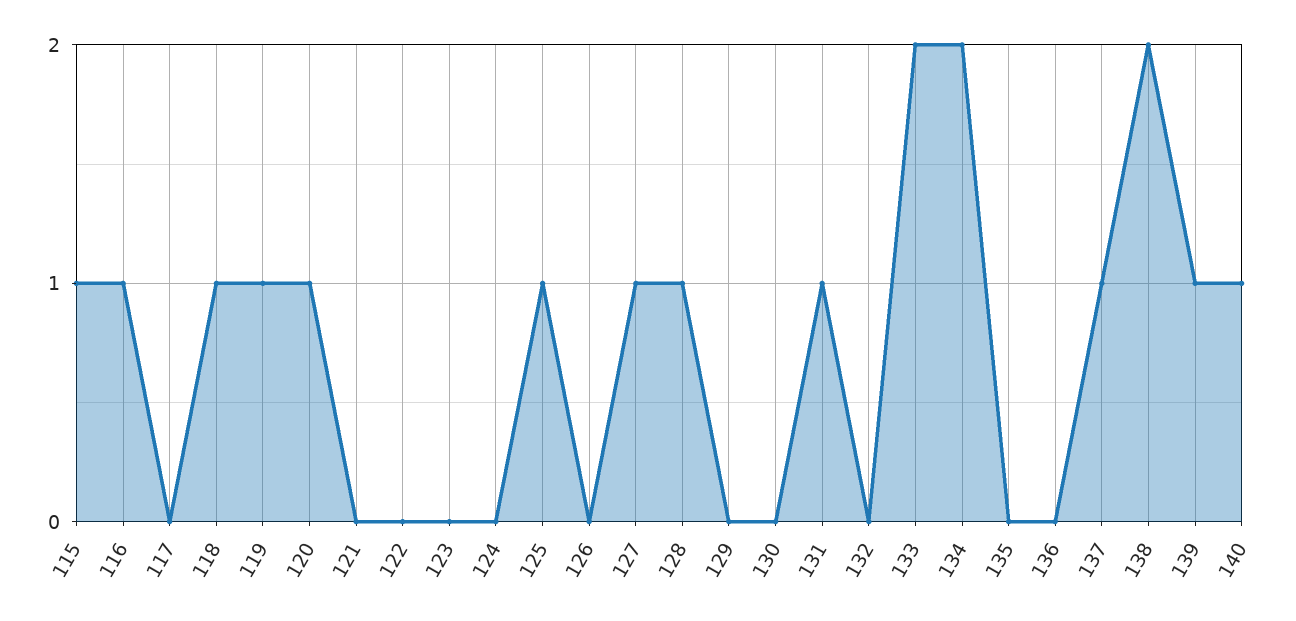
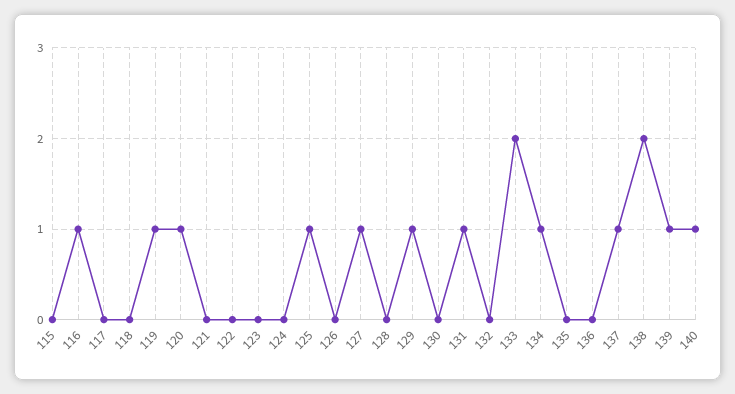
  {
-   "115": 1,
+   "115": 0,
    "116": 1,
    "117": 0,
-   "118": 1,
+   "118": 0,
    "119": 1,
    "120": 1,
    "121": 0,
    "122": 0,
    "123": 0,
    "124": 0,
    "125": 1,
    "126": 0,
    "127": 1,
-   "128": 1,
+   "128": 0,
-   "129": 0,
+   "129": 1,
    "130": 0,
    "131": 1,
    "132": 0,
    "133": 2,
-   "134": 2,
+   "134": 1,
    "135": 0,
    "136": 0,
    "137": 1,
    "138": 2,
    "139": 1,
    "140": 1
  }

